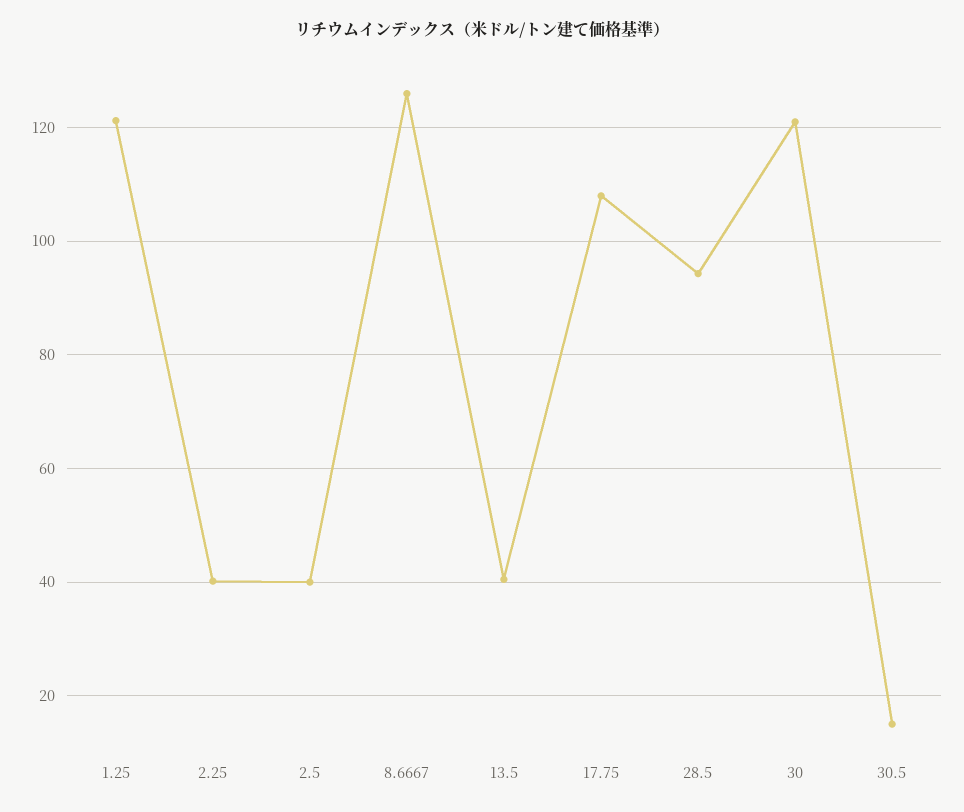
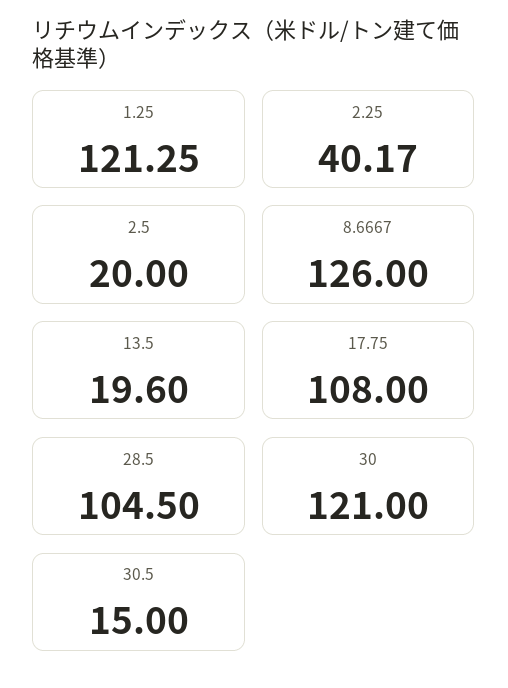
  {
    "1.25": 121.25,
    "2.25": 40.17,
-   "2.5": 40,
+   "2.5": 20,
    "8.6667": 126,
-   "13.5": 40,
+   "13.5": 19.6,
    "17.75": 108,
-   "28.5": 94,
+   "28.5": 104.5,
    "30": 121,
    "30.5": 15
  }

